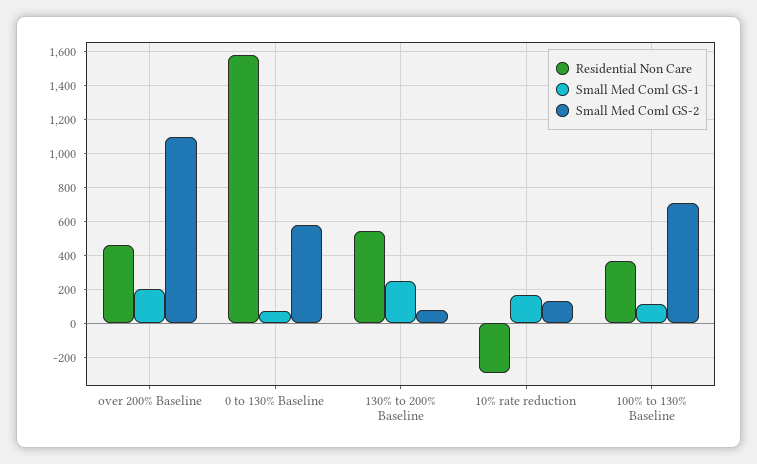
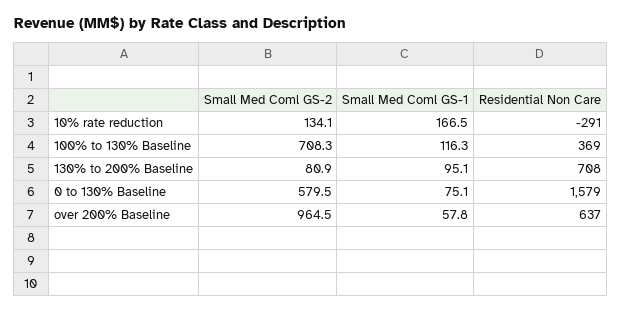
  {
    "Residential Non Care": {
-     "over 200% Baseline": 450,
+     "over 200% Baseline": 637,
      "0 to 130% Baseline": 1579,
-     "130% to 200% Baseline": 550,
+     "130% to 200% Baseline": 708,
      "10% rate reduction": -291,
      "100% to 130% Baseline": 369
    },
    "Small Med Coml GS-1": {
-     "over 200% Baseline": 200,
+     "over 200% Baseline": 57.8,
      "0 to 130% Baseline": 75.1,
-     "130% to 200% Baseline": 250,
+     "130% to 200% Baseline": 95.1,
      "10% rate reduction": 166.5,
      "100% to 130% Baseline": 116.3
    },
    "Small Med Coml GS-2": {
-     "over 200% Baseline": 1100,
+     "over 200% Baseline": 964.5,
      "0 to 130% Baseline": 579.5,
      "130% to 200% Baseline": 80.9,
      "10% rate reduction": 134.1,
      "100% to 130% Baseline": 708.3
    }
  }

